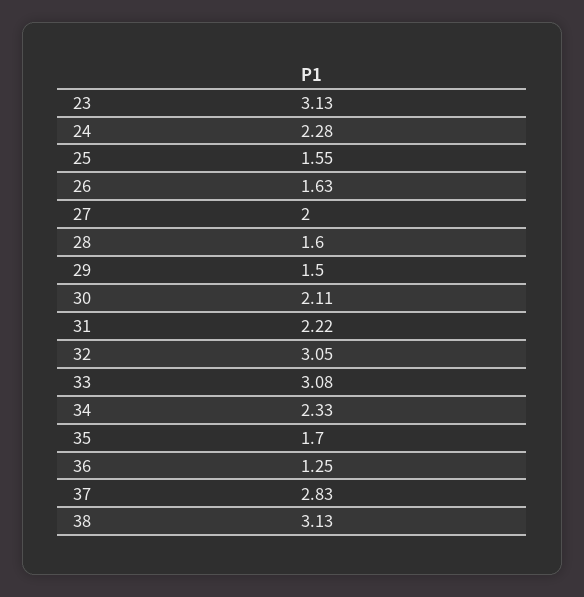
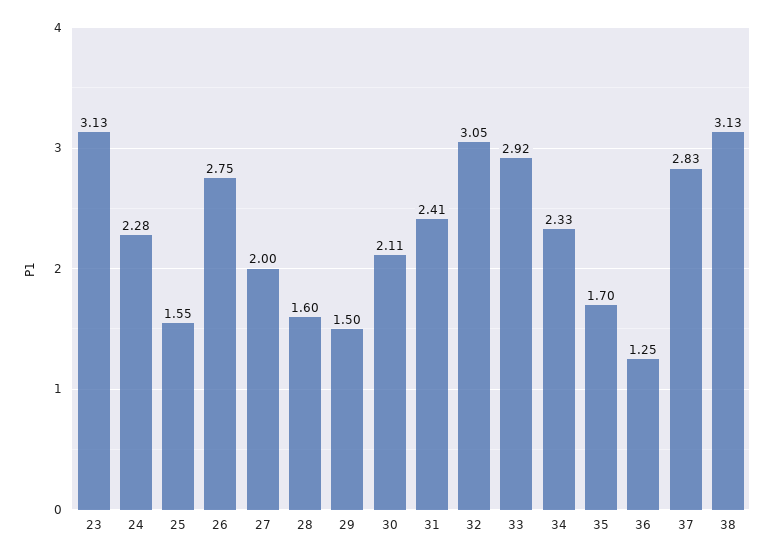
  {
    "23": 3.13,
    "24": 2.28,
    "25": 1.55,
-   "26": 1.63,
+   "26": 2.75,
    "27": 2,
    "28": 1.6,
    "29": 1.5,
    "30": 2.11,
-   "31": 2.22,
+   "31": 2.41,
    "32": 3.05,
-   "33": 3.08,
+   "33": 2.92,
    "34": 2.33,
    "35": 1.7,
    "36": 1.25,
    "37": 2.83,
    "38": 3.13
  }

